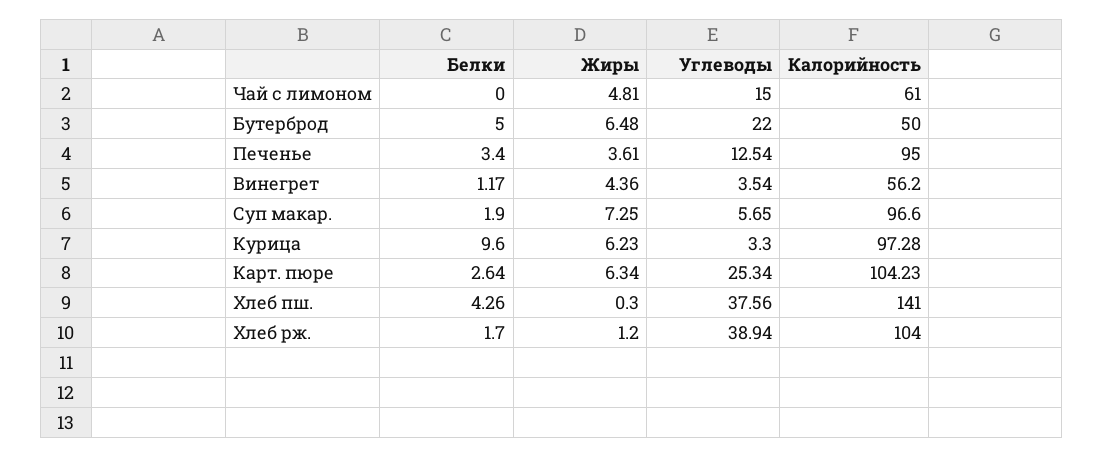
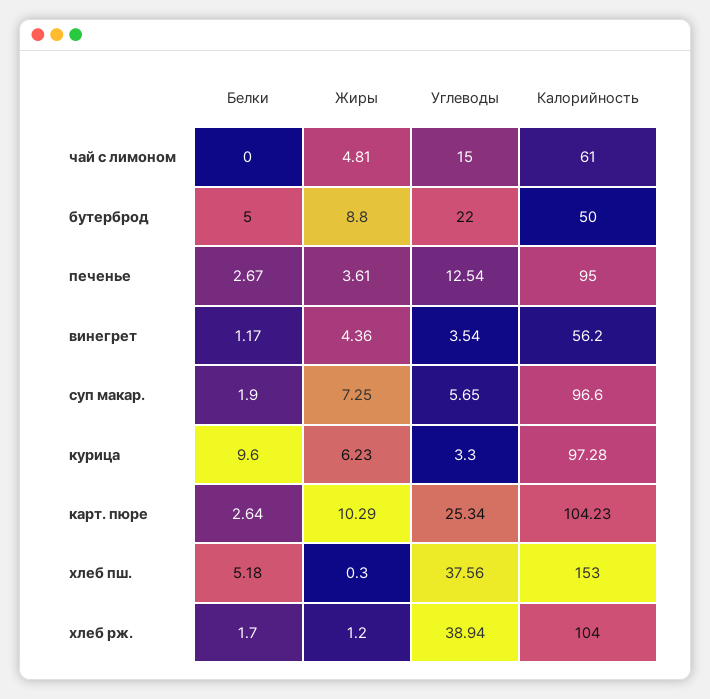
  {
    "Белки": {
      "Чай с лимоном": 0,
      "Бутерброд": 5,
-     "Печенье": 3.4,
+     "Печенье": 2.67,
      "Винегрет": 1.17,
      "Суп макар.": 1.9,
      "Курица": 9.6,
      "Карт. пюре": 2.64,
-     "Хлеб пш.": 4.26,
+     "Хлеб пш.": 5.18,
      "Хлеб рж.": 1.7
    },
    "Жиры": {
      "Чай с лимоном": 4.81,
-     "Бутерброд": 6.48,
+     "Бутерброд": 8.8,
      "Печенье": 3.61,
      "Винегрет": 4.36,
      "Суп макар.": 7.25,
      "Курица": 6.23,
-     "Карт. пюре": 6.34,
+     "Карт. пюре": 10.29,
      "Хлеб пш.": 0.3,
      "Хлеб рж.": 1.2
    },
    "Углеводы": {
      "Чай с лимоном": 15,
      "Бутерброд": 22,
      "Печенье": 12.54,
      "Винегрет": 3.54,
      "Суп макар.": 5.65,
      "Курица": 3.3,
      "Карт. пюре": 25.34,
      "Хлеб пш.": 37.56,
      "Хлеб рж.": 38.94
    },
    "Калорийность": {
      "Чай с лимоном": 61,
      "Бутерброд": 50,
      "Печенье": 95,
      "Винегрет": 56.2,
      "Суп макар.": 96.6,
      "Курица": 97.28,
      "Карт. пюре": 104.23,
-     "Хлеб пш.": 141,
+     "Хлеб пш.": 153,
      "Хлеб рж.": 104
    }
  }

